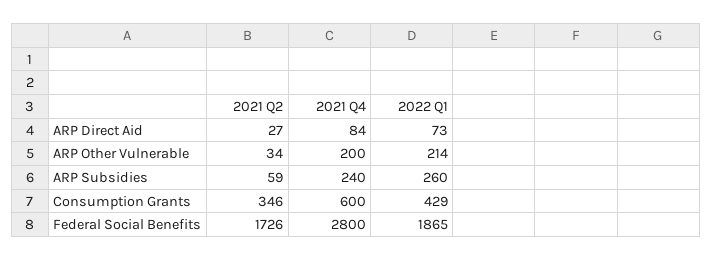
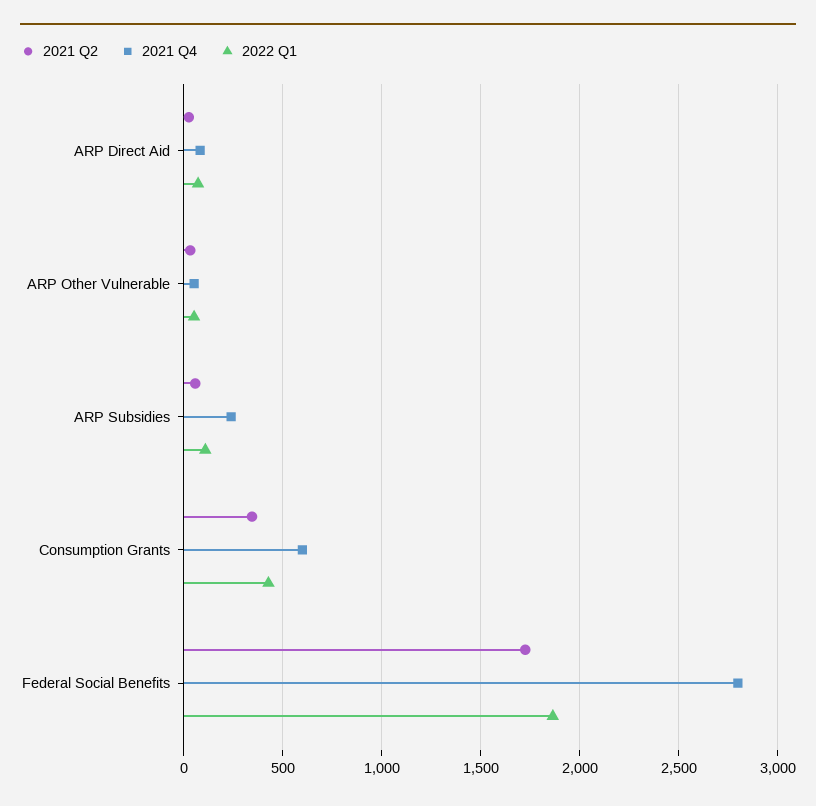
  {
    "2021 Q2": {
      "ARP Direct Aid": 27,
      "ARP Other Vulnerable": 34,
      "ARP Subsidies": 59,
      "Consumption Grants": 346,
      "Federal Social Benefits": 1726
    },
    "2021 Q4": {
      "ARP Direct Aid": 84,
-     "ARP Other Vulnerable": 200,
+     "ARP Other Vulnerable": 50,
      "ARP Subsidies": 240,
      "Consumption Grants": 600,
      "Federal Social Benefits": 2800
    },
    "2022 Q1": {
      "ARP Direct Aid": 73,
-     "ARP Other Vulnerable": 214,
+     "ARP Other Vulnerable": 50,
-     "ARP Subsidies": 260,
+     "ARP Subsidies": 100,
      "Consumption Grants": 429,
      "Federal Social Benefits": 1865
    }
  }

